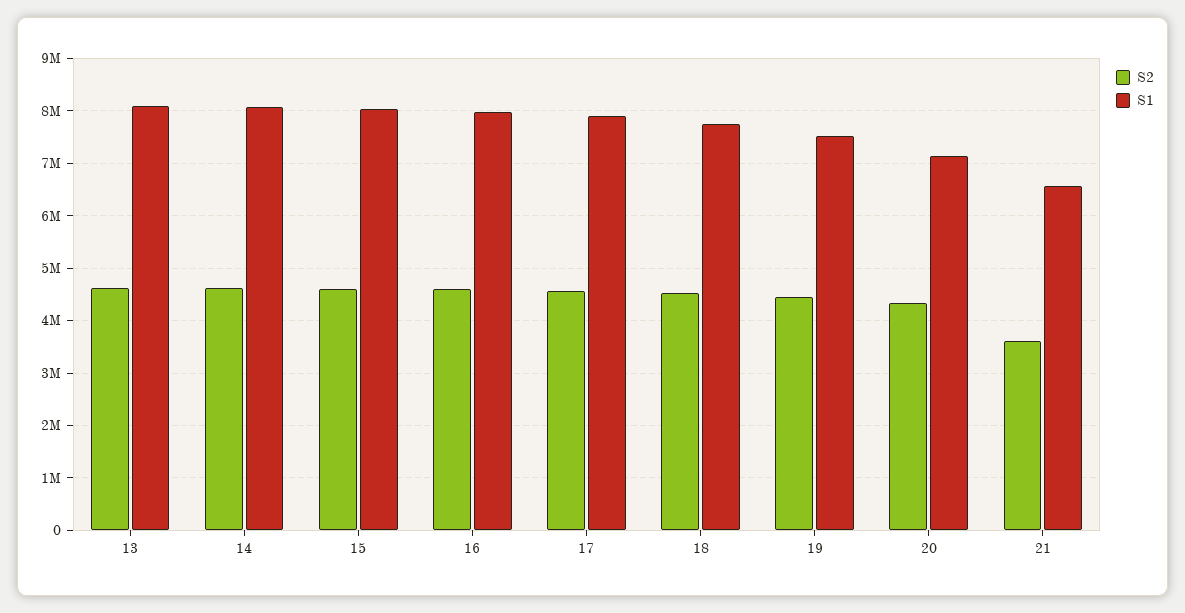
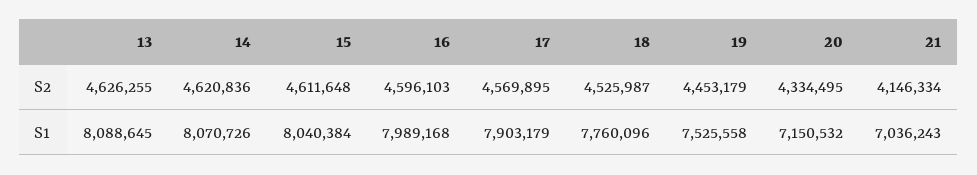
  {
    "S2": {
      "13": 4626255,
      "14": 4620836,
      "15": 4611648,
      "16": 4596103,
      "17": 4569895,
      "18": 4525987,
      "19": 4453179,
      "20": 4334495,
-     "21": 3600000
+     "21": 4146334
    },
    "S1": {
      "13": 8088645,
      "14": 8070726,
      "15": 8040384,
      "16": 7989168,
      "17": 7903179,
      "18": 7760096,
      "19": 7525558,
      "20": 7150532,
-     "21": 6600000
+     "21": 7036243
    }
  }

